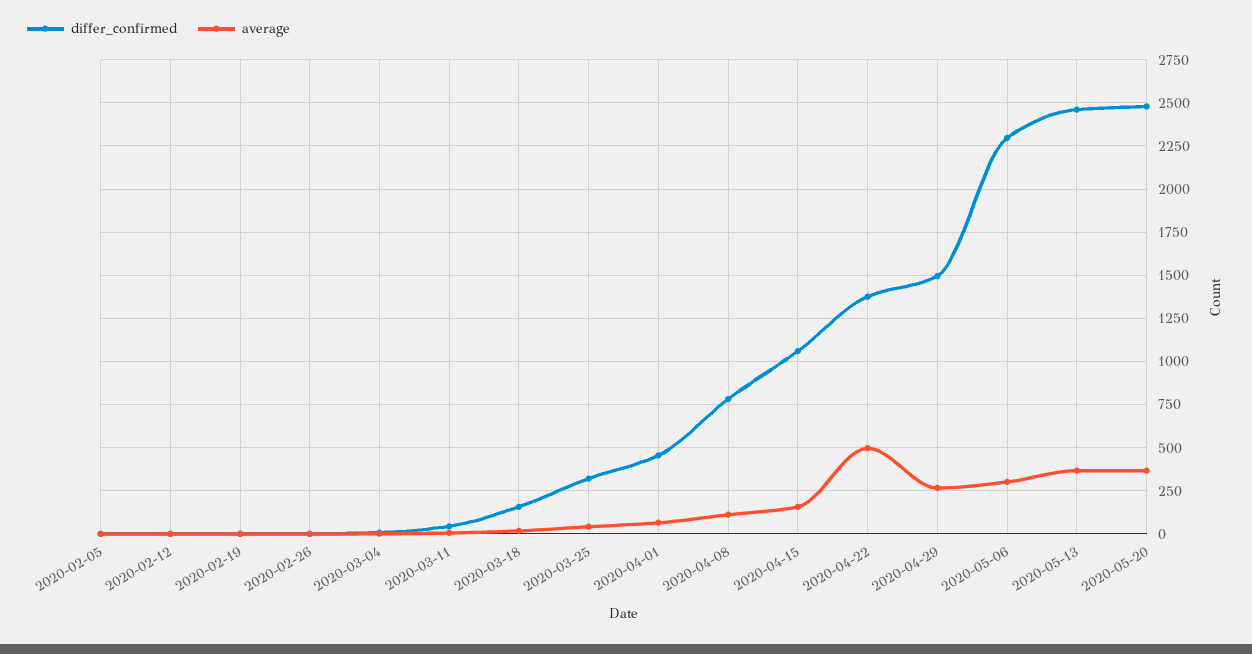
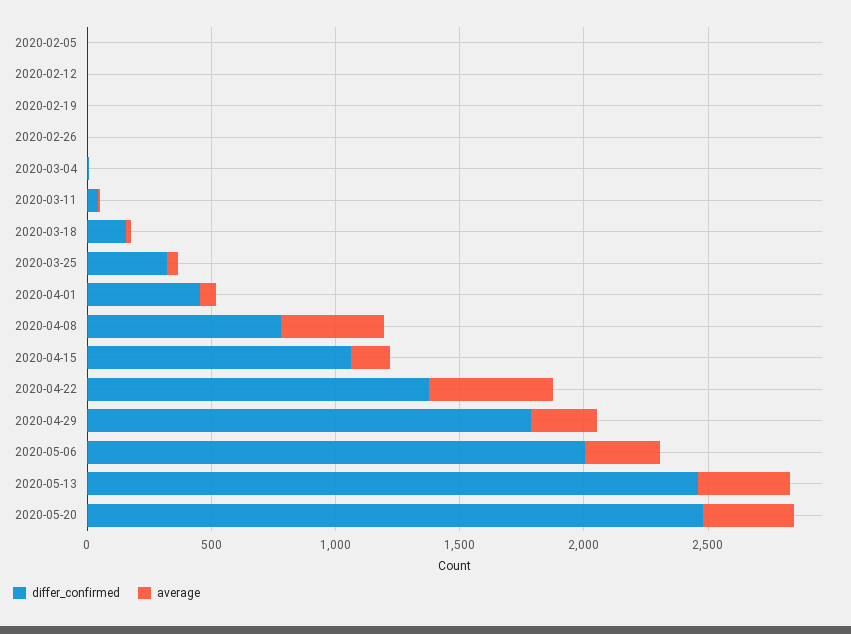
  {
    "differ_confirmed": {
      "2020-02-05": 0,
      "2020-02-12": 0,
      "2020-02-19": 0,
      "2020-02-26": 0,
      "2020-03-04": 0,
      "2020-03-11": 50,
      "2020-03-18": 150,
      "2020-03-25": 300,
      "2020-04-01": 450,
      "2020-04-08": 800,
      "2020-04-15": 1050,
      "2020-04-22": 1400,
-     "2020-04-29": 1500,
+     "2020-04-29": 1800,
-     "2020-05-06": 2300,
+     "2020-05-06": 2000,
      "2020-05-13": 2450,
      "2020-05-20": 2500
    },
    "average": {
      "2020-02-05": 0,
      "2020-02-12": 0,
      "2020-02-19": 0,
      "2020-02-26": 0,
      "2020-03-04": 0,
      "2020-03-11": 0,
      "2020-03-18": 0,
      "2020-03-25": 50,
      "2020-04-01": 50,
-     "2020-04-08": 100,
+     "2020-04-08": 400,
      "2020-04-15": 150,
      "2020-04-22": 500,
      "2020-04-29": 250,
      "2020-05-06": 300,
      "2020-05-13": 350,
      "2020-05-20": 350
    }
  }

